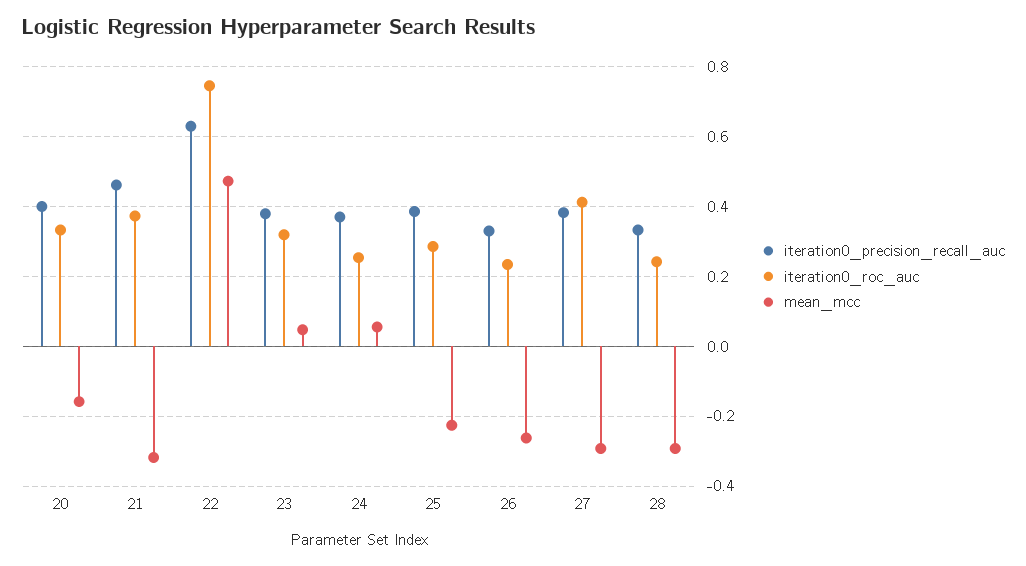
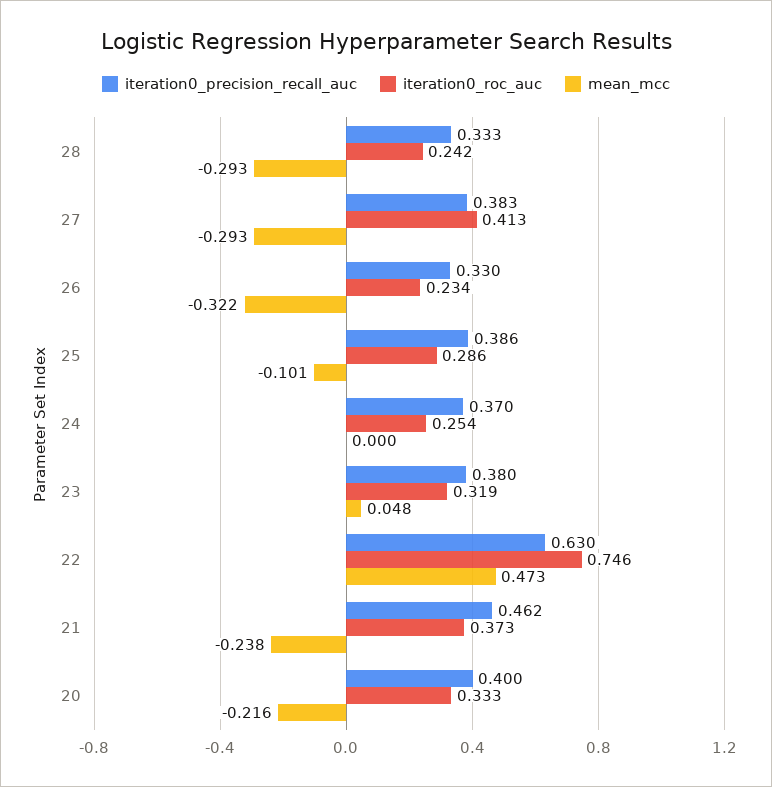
  {
    "iteration0_precision_recall_auc": {
      "20": 0.4,
      "21": 0.462,
      "22": 0.63,
      "23": 0.38,
      "24": 0.37,
      "25": 0.386,
      "26": 0.33,
      "27": 0.383,
      "28": 0.333
    },
    "iteration0_roc_auc": {
      "20": 0.333,
      "21": 0.373,
      "22": 0.746,
      "23": 0.319,
      "24": 0.254,
      "25": 0.286,
      "26": 0.234,
      "27": 0.413,
      "28": 0.242
    },
    "mean_mcc": {
-     "20": -0.16,
+     "20": -0.216,
-     "21": -0.32,
+     "21": -0.238,
      "22": 0.473,
      "23": 0.048,
-     "24": 0.06,
+     "24": 0,
-     "25": -0.22,
+     "25": -0.101,
-     "26": -0.26,
+     "26": -0.322,
      "27": -0.293,
      "28": -0.293
    }
  }

